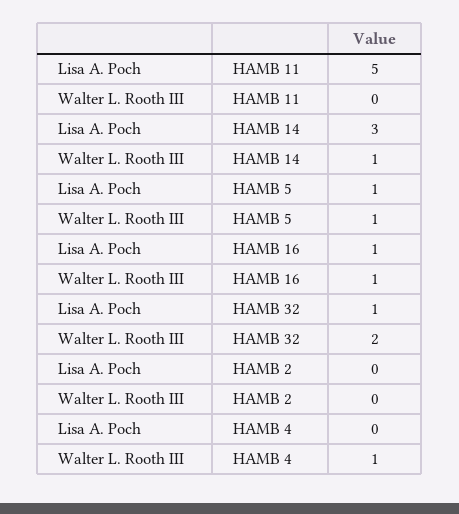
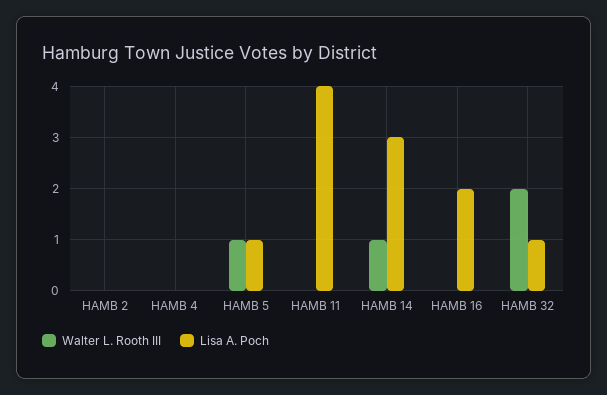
  {
    "Lisa A. Poch": {
-     "HAMB 11": 5,
+     "HAMB 11": 4,
      "HAMB 14": 3,
      "HAMB 5": 1,
-     "HAMB 16": 1,
+     "HAMB 16": 2,
      "HAMB 32": 1,
      "HAMB 2": 0,
      "HAMB 4": 0
    },
    "Walter L. Rooth III": {
      "HAMB 11": 0,
      "HAMB 14": 1,
      "HAMB 5": 1,
-     "HAMB 16": 1,
+     "HAMB 16": 0,
      "HAMB 32": 2,
      "HAMB 2": 0,
-     "HAMB 4": 1
+     "HAMB 4": 0
    }
  }

